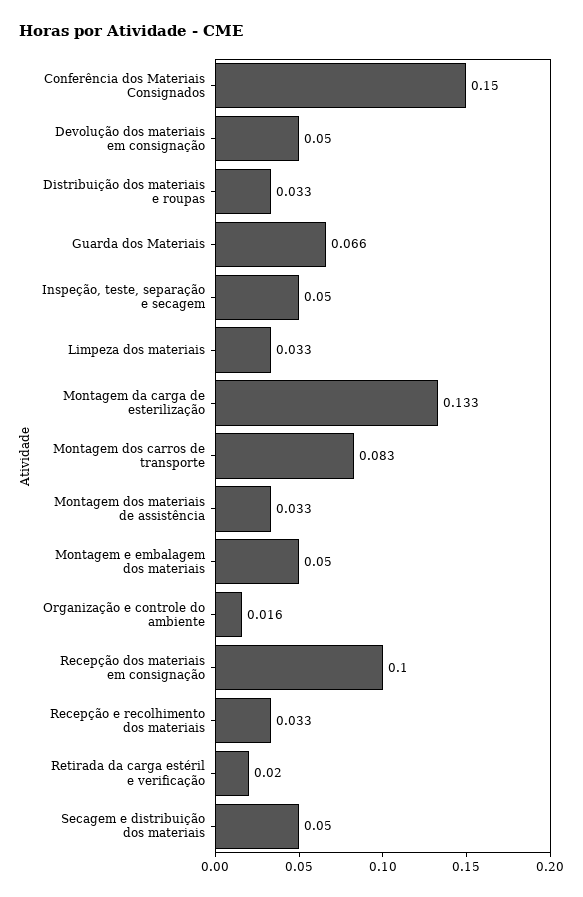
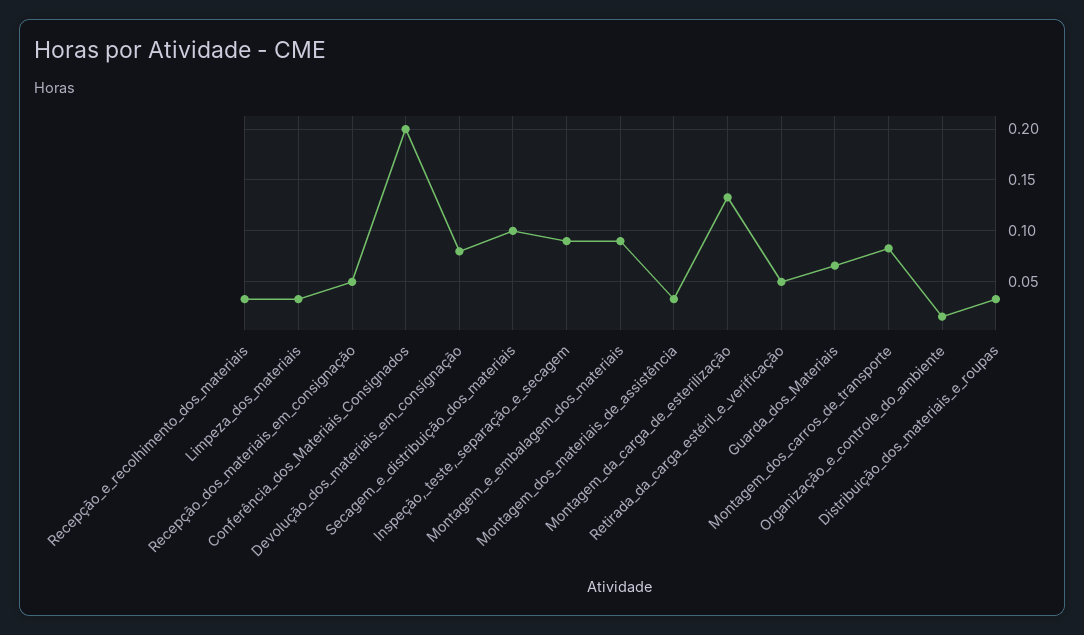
  {
-   "Conferência dos Materiais Consignados": 0.15,
+   "Conferência dos Materiais Consignados": 0.2,
-   "Devolução dos materiais em consignação": 0.05,
+   "Devolução dos materiais em consignação": 0.08,
    "Distribuição dos materiais e roupas": 0.033,
    "Guarda dos Materiais": 0.066,
-   "Inspeção, teste, separação e secagem": 0.05,
+   "Inspeção, teste, separação e secagem": 0.09,
    "Limpeza dos materiais": 0.033,
    "Montagem da carga de esterilização": 0.133,
    "Montagem dos carros de transporte": 0.083,
    "Montagem dos materiais de assistência": 0.033,
-   "Montagem e embalagem dos materiais": 0.05,
+   "Montagem e embalagem dos materiais": 0.09,
    "Organização e controle do ambiente": 0.016,
-   "Recepção dos materiais em consignação": 0.1,
+   "Recepção dos materiais em consignação": 0.05,
    "Recepção e recolhimento dos materiais": 0.033,
-   "Retirada da carga estéril e verificação": 0.02,
+   "Retirada da carga estéril e verificação": 0.05,
-   "Secagem e distribuição dos materiais": 0.05
+   "Secagem e distribuição dos materiais": 0.1
  }

